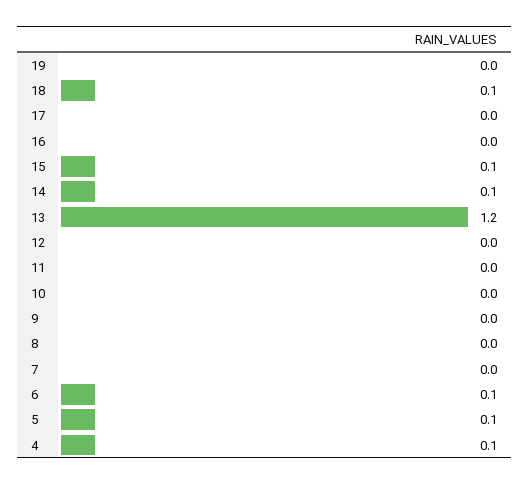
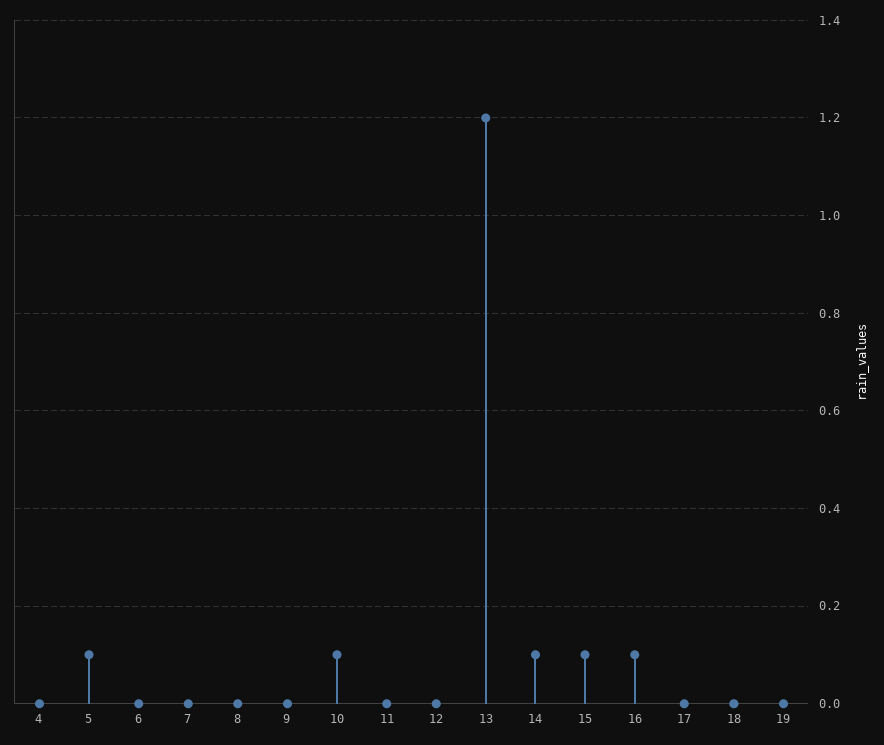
  {
    "19": 0,
-   "18": 0.1,
+   "18": 0,
    "17": 0,
-   "16": 0,
+   "16": 0.1,
    "15": 0.1,
    "14": 0.1,
    "13": 1.2,
    "12": 0,
    "11": 0,
-   "10": 0,
+   "10": 0.1,
    "9": 0,
    "8": 0,
    "7": 0,
-   "6": 0.1,
+   "6": 0,
    "5": 0.1,
-   "4": 0.1
+   "4": 0
  }

